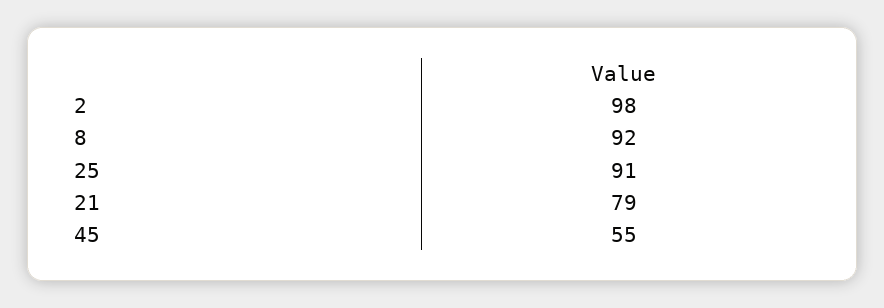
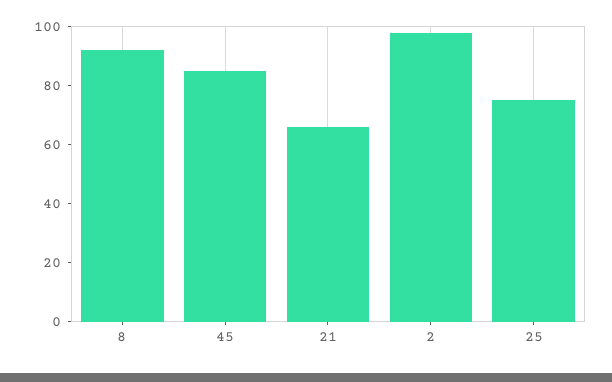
  {
    "2": 98,
    "8": 92,
-   "25": 91,
+   "25": 75,
-   "21": 79,
+   "21": 65,
-   "45": 55
+   "45": 85
  }

